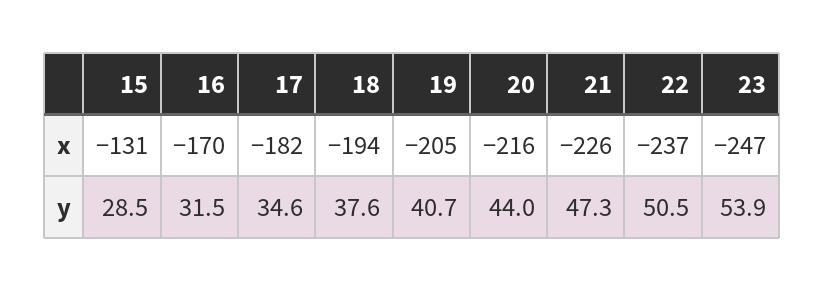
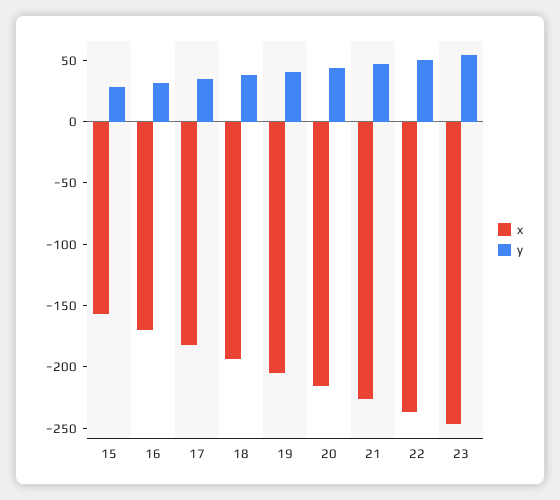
  {
    "x": {
-     "15": -131,
+     "15": -160,
      "16": -170,
      "17": -182,
      "18": -194,
      "19": -205,
      "20": -216,
      "21": -226,
      "22": -237,
      "23": -247
    },
    "y": {
      "15": 28.5,
      "16": 31.5,
      "17": 34.6,
      "18": 37.6,
      "19": 40.7,
      "20": 44,
      "21": 47.3,
      "22": 50.5,
      "23": 53.9
    }
  }

